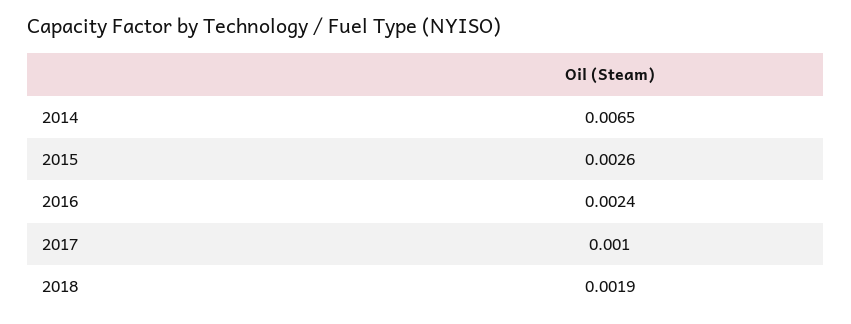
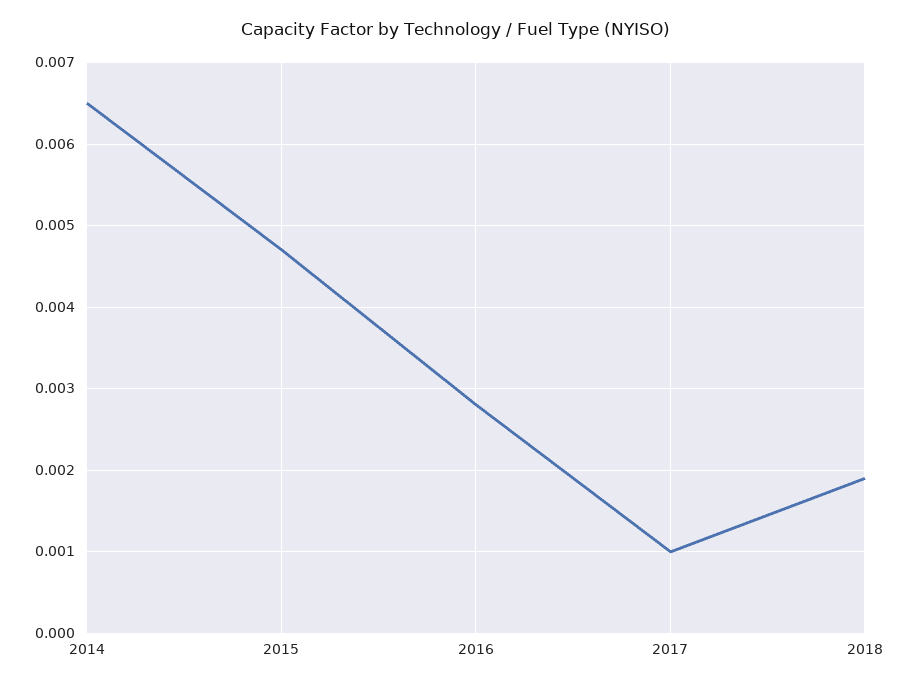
  {
    "2014": 0.0065,
-   "2015": 0.0026,
+   "2015": 0.0047,
-   "2016": 0.0024,
+   "2016": 0.0028,
    "2017": 0.001,
    "2018": 0.0019
  }

